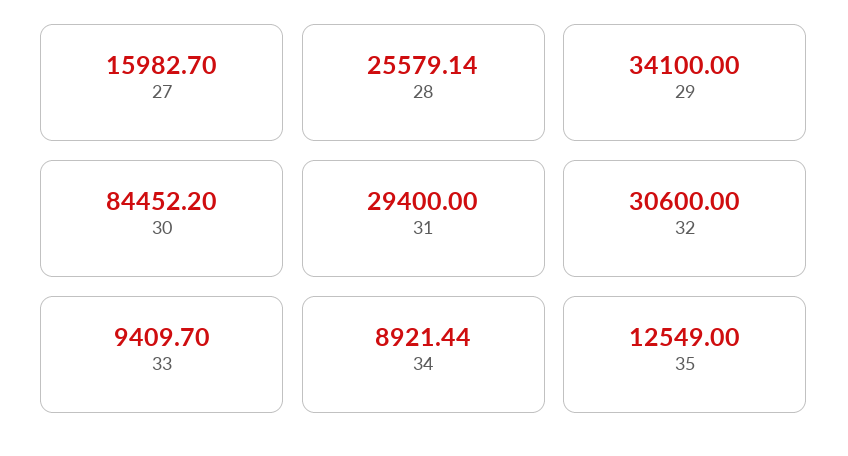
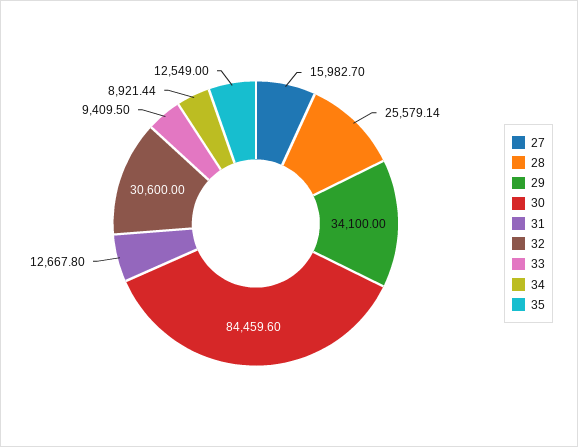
  {
    "27": 15982.7,
    "28": 25579.14,
    "29": 34100,
-   "30": 84452.2,
+   "30": 84459.6,
-   "31": 29400,
+   "31": 12667.8,
    "32": 30600,
-   "33": 9409.7,
+   "33": 9409.5,
    "34": 8921.44,
    "35": 12549
  }

